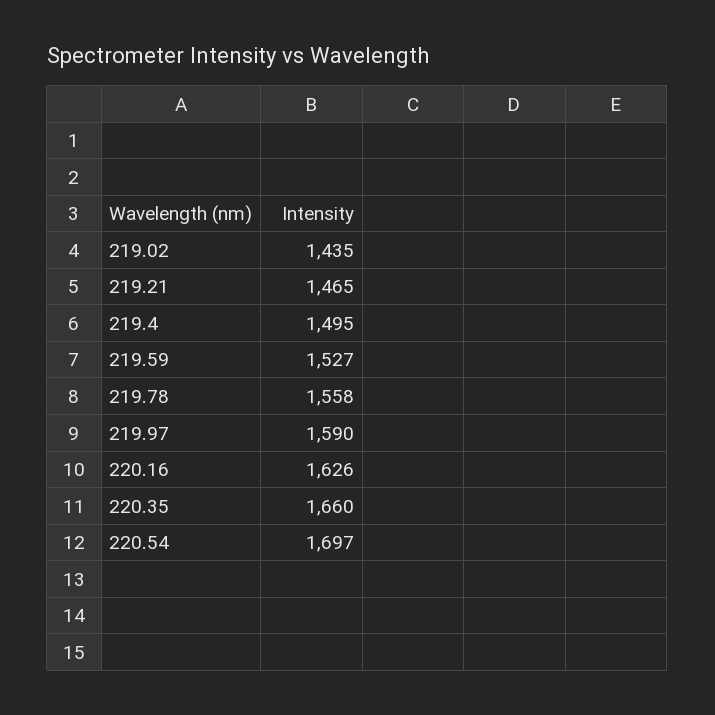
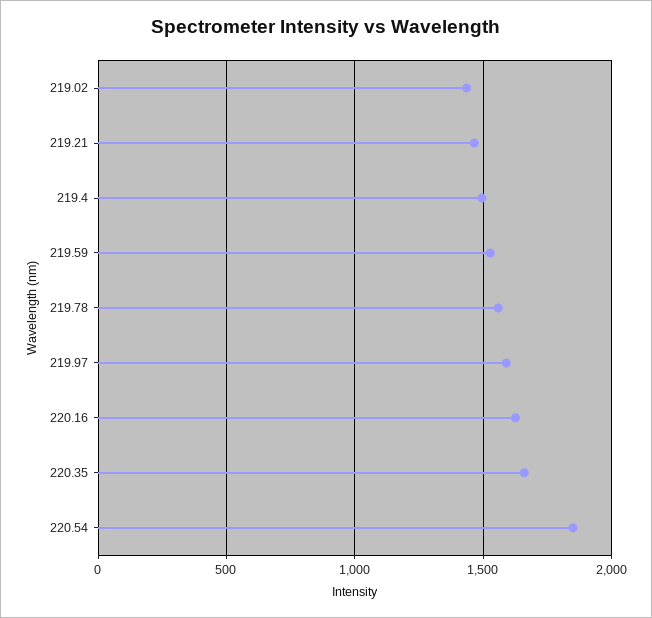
  {
    "219.02": 1435,
    "219.21": 1465,
    "219.4": 1495,
    "219.59": 1527,
    "219.78": 1558,
    "219.97": 1590,
    "220.16": 1626,
    "220.35": 1660,
-   "220.54": 1697
+   "220.54": 1850
  }

